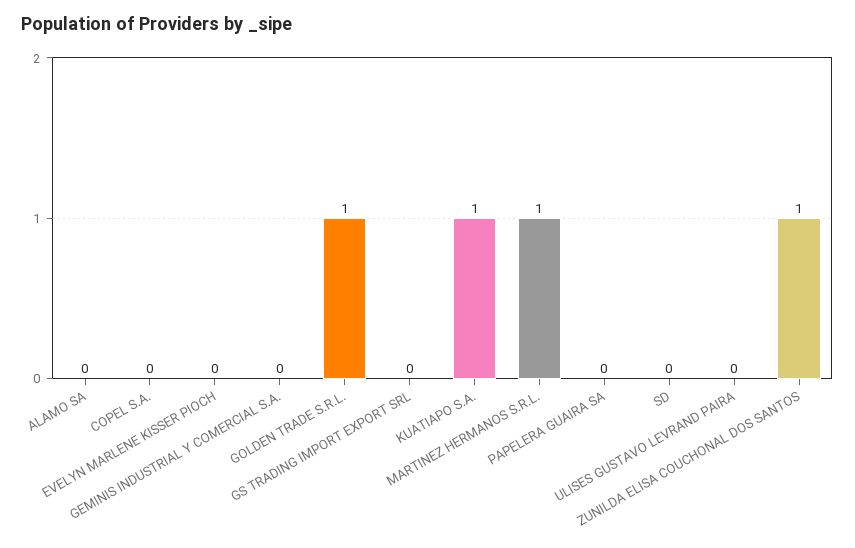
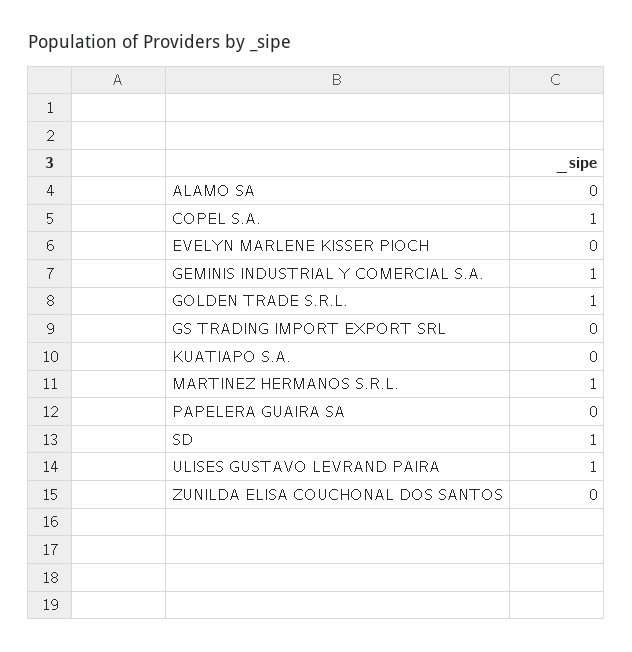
  {
    "ALAMO SA": 0,
-   "COPEL S.A.": 0,
+   "COPEL S.A.": 1,
    "EVELYN MARLENE KISSER PIOCH": 0,
-   "GEMINIS INDUSTRIAL Y COMERCIAL S.A.": 0,
+   "GEMINIS INDUSTRIAL Y COMERCIAL S.A.": 1,
    "GOLDEN TRADE S.R.L.": 1,
    "GS TRADING IMPORT EXPORT SRL": 0,
-   "KUATIAPO S.A.": 1,
+   "KUATIAPO S.A.": 0,
    "MARTINEZ HERMANOS S.R.L.": 1,
    "PAPELERA GUAIRA SA": 0,
-   "SD": 0,
+   "SD": 1,
-   "ULISES GUSTAVO LEVRAND PAIRA": 0,
+   "ULISES GUSTAVO LEVRAND PAIRA": 1,
-   "ZUNILDA ELISA COUCHONAL DOS SANTOS": 1
+   "ZUNILDA ELISA COUCHONAL DOS SANTOS": 0
  }

